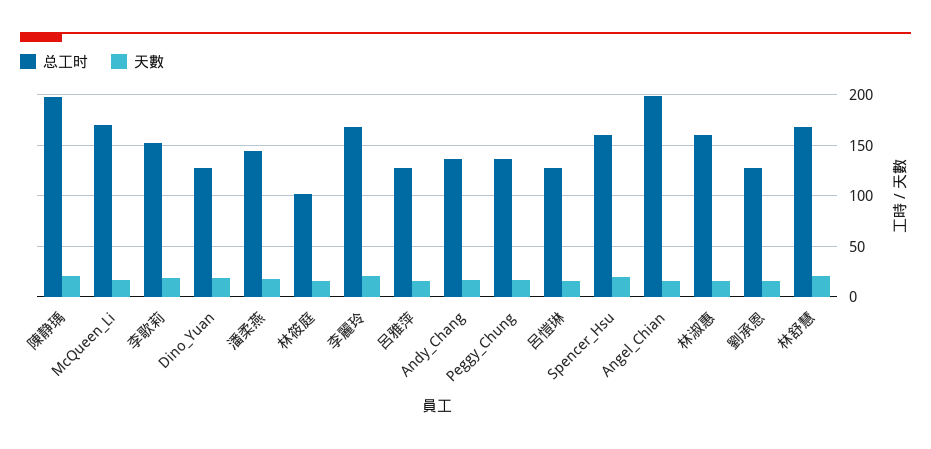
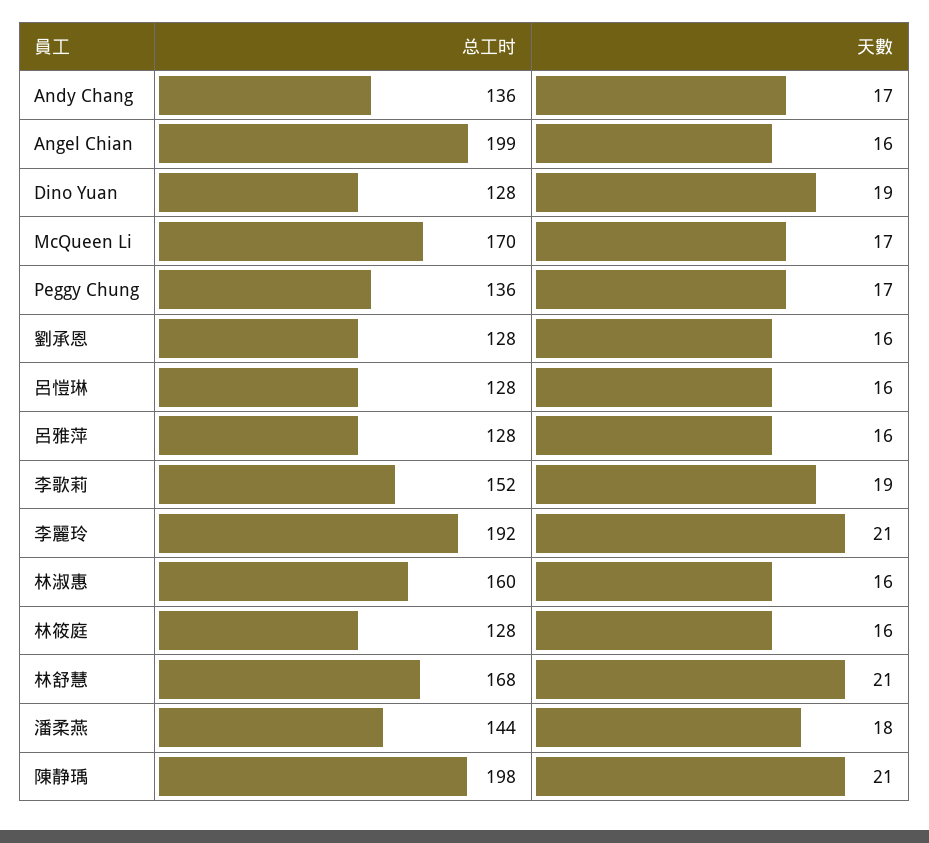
  {
    "总工时": {
      "陳静瑀": 198,
      "McQueen_Li": 170,
      "李歌莉": 152,
      "Dino_Yuan": 128,
      "潘柔燕": 144,
-     "林筱庭": 100,
+     "林筱庭": 128,
-     "李麗玲": 170,
+     "李麗玲": 192,
      "呂雅萍": 128,
      "Andy_Chang": 136,
      "Peggy_Chung": 136,
      "呂愷琳": 128,
-     "Spencer_Hsu": 160,
      "Angel_Chian": 199,
      "林淑惠": 160,
      "劉承恩": 128,
      "林舒慧": 168
    },
    "天數": {
      "陳静瑀": 21,
      "McQueen_Li": 17,
      "李歌莉": 19,
      "Dino_Yuan": 19,
      "潘柔燕": 18,
      "林筱庭": 16,
      "李麗玲": 21,
      "呂雅萍": 16,
      "Andy_Chang": 17,
      "Peggy_Chung": 17,
      "呂愷琳": 16,
-     "Spencer_Hsu": 20,
      "Angel_Chian": 16,
      "林淑惠": 16,
      "劉承恩": 16,
      "林舒慧": 21
    }
  }

